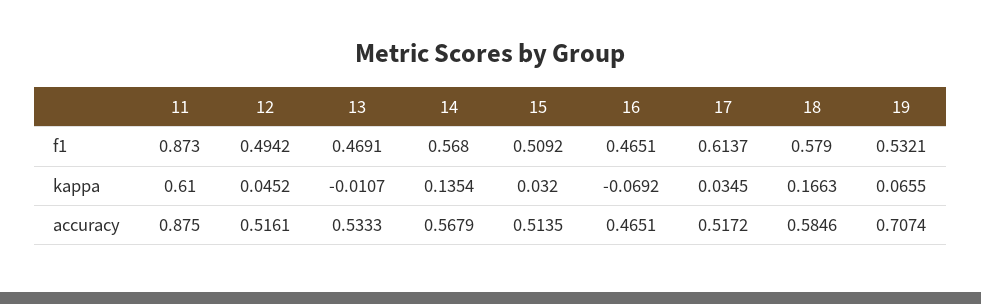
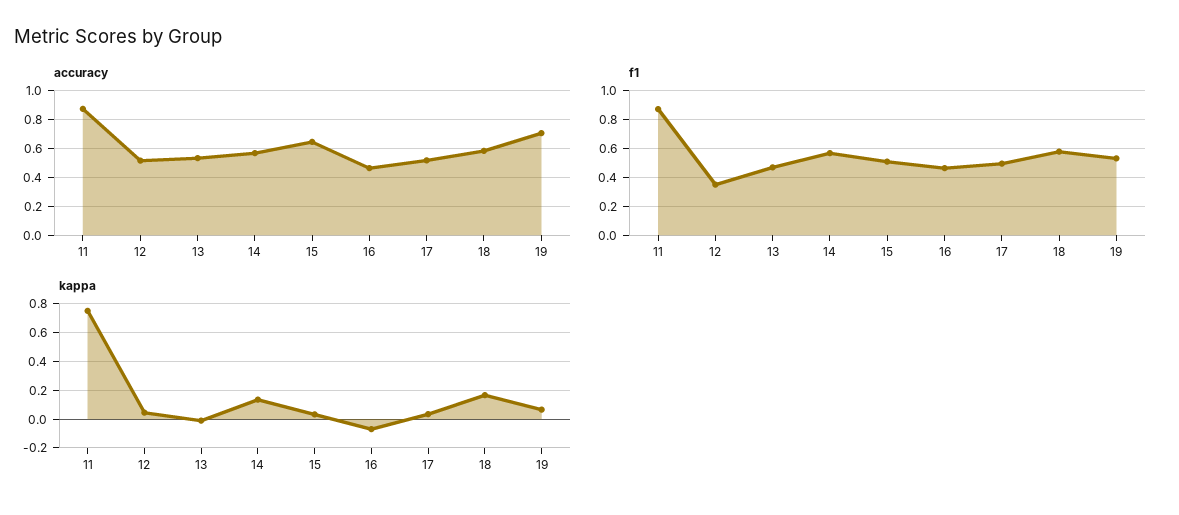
  {
    "f1": {
      "11": 0.873,
-     "12": 0.4942,
+     "12": 0.35,
      "13": 0.4691,
      "14": 0.568,
      "15": 0.5092,
      "16": 0.4651,
-     "17": 0.6137,
+     "17": 0.5,
      "18": 0.579,
      "19": 0.5321
    },
    "kappa": {
-     "11": 0.61,
+     "11": 0.75,
      "12": 0.0452,
      "13": -0.0107,
      "14": 0.1354,
      "15": 0.032,
      "16": -0.0692,
      "17": 0.0345,
      "18": 0.1663,
      "19": 0.0655
    },
    "accuracy": {
      "11": 0.875,
      "12": 0.5161,
      "13": 0.5333,
      "14": 0.5679,
-     "15": 0.5135,
+     "15": 0.65,
      "16": 0.4651,
      "17": 0.5172,
      "18": 0.5846,
      "19": 0.7074
    }
  }

